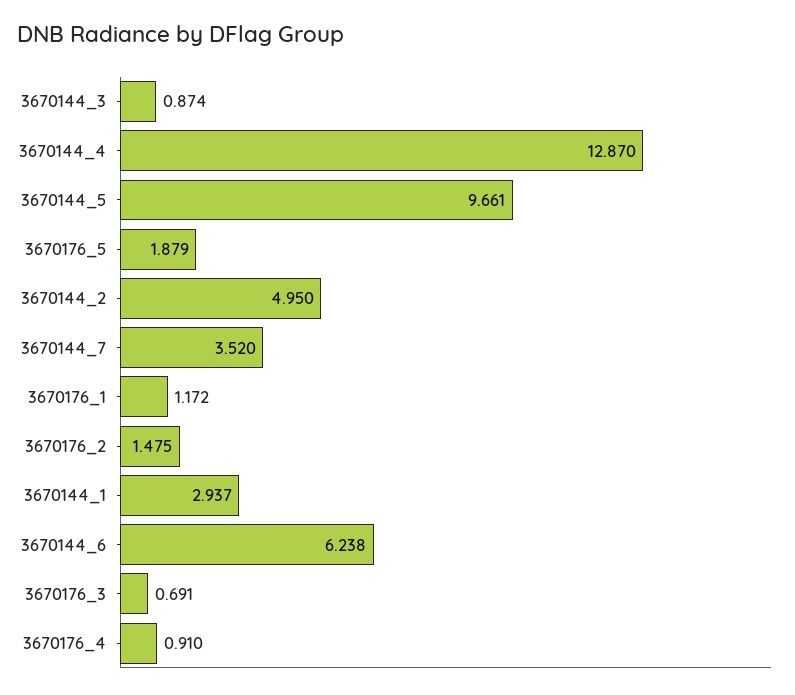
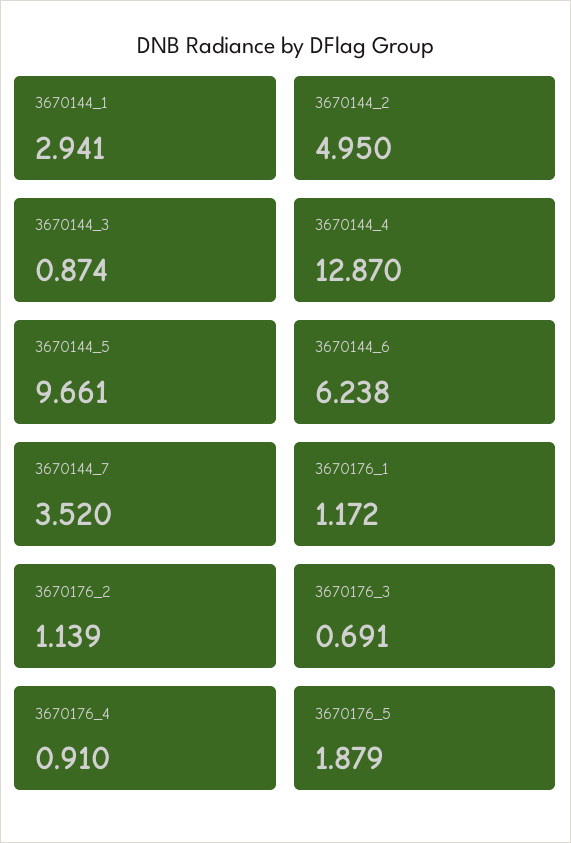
  {
    "3670144_3": 0.874,
    "3670144_4": 12.87,
    "3670144_5": 9.661,
    "3670176_5": 1.879,
    "3670144_2": 4.95,
    "3670144_7": 3.52,
    "3670176_1": 1.172,
-   "3670176_2": 1.475,
+   "3670176_2": 1.139,
-   "3670144_1": 2.937,
+   "3670144_1": 2.941,
    "3670144_6": 6.238,
    "3670176_3": 0.691,
    "3670176_4": 0.91
  }

